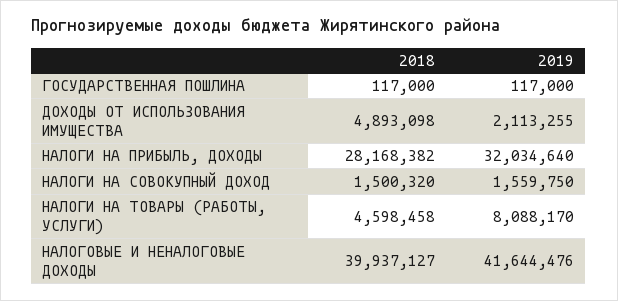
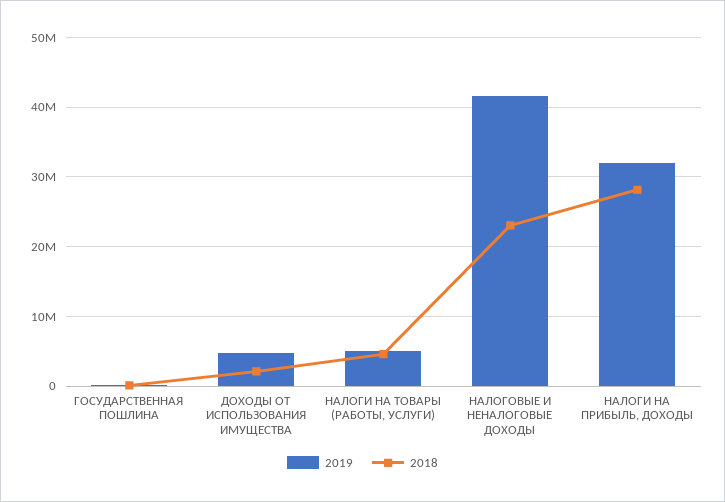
  {
    "2018": {
      "ГОСУДАРСТВЕННАЯ ПОШЛИНА": 117000,
-     "ДОХОДЫ ОТ ИСПОЛЬЗОВАНИЯ ИМУЩЕСТВА": 4893098,
+     "ДОХОДЫ ОТ ИСПОЛЬЗОВАНИЯ ИМУЩЕСТВА": 2000000,
      "НАЛОГИ НА ПРИБЫЛЬ, ДОХОДЫ": 28168382,
-     "НАЛОГИ НА СОВОКУПНЫЙ ДОХОД": 1500320,
      "НАЛОГИ НА ТОВАРЫ (РАБОТЫ, УСЛУГИ)": 4598458,
-     "НАЛОГОВЫЕ И НЕНАЛОГОВЫЕ ДОХОДЫ": 39937127
+     "НАЛОГОВЫЕ И НЕНАЛОГОВЫЕ ДОХОДЫ": 23000000
    },
    "2019": {
      "ГОСУДАРСТВЕННАЯ ПОШЛИНА": 117000,
-     "ДОХОДЫ ОТ ИСПОЛЬЗОВАНИЯ ИМУЩЕСТВА": 2113255,
+     "ДОХОДЫ ОТ ИСПОЛЬЗОВАНИЯ ИМУЩЕСТВА": 5000000,
      "НАЛОГИ НА ПРИБЫЛЬ, ДОХОДЫ": 32034640,
-     "НАЛОГИ НА СОВОКУПНЫЙ ДОХОД": 1559750,
-     "НАЛОГИ НА ТОВАРЫ (РАБОТЫ, УСЛУГИ)": 8088170,
+     "НАЛОГИ НА ТОВАРЫ (РАБОТЫ, УСЛУГИ)": 5000000,
      "НАЛОГОВЫЕ И НЕНАЛОГОВЫЕ ДОХОДЫ": 41644476
    }
  }

